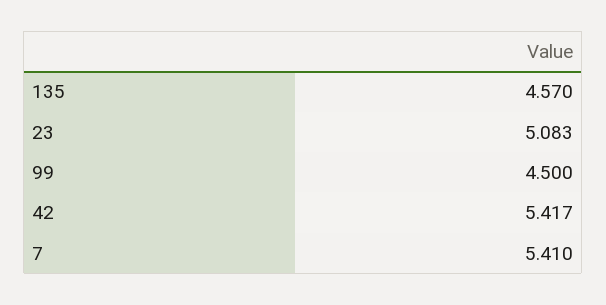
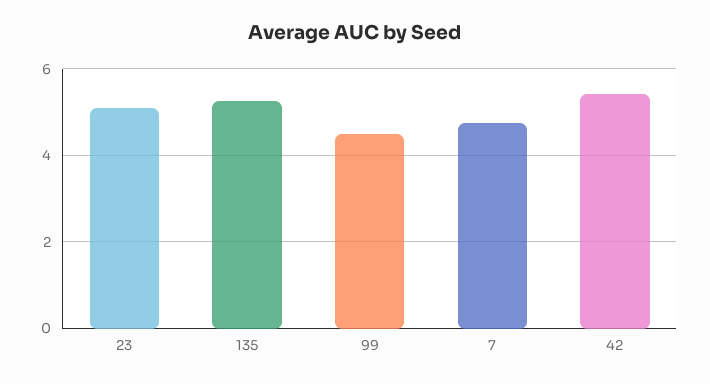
  {
-   "135": 4.57,
+   "135": 5.2,
    "23": 5.083,
    "99": 4.5,
    "42": 5.417,
-   "7": 5.41
+   "7": 4.8
  }

